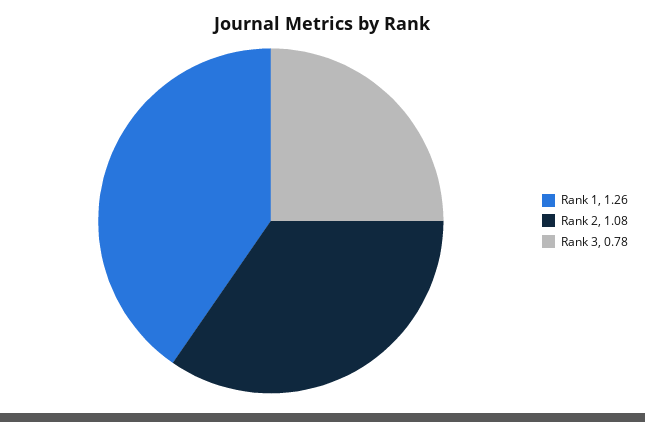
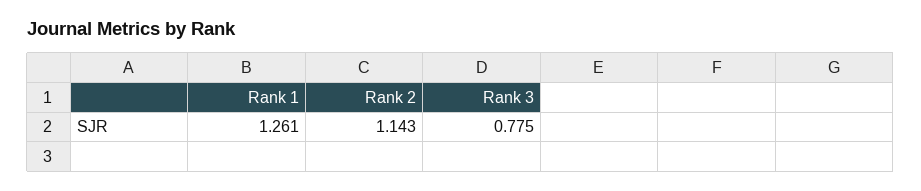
  {
    "Rank 1": 1.261,
-   "Rank 2": 1.08,
+   "Rank 2": 1.143,
    "Rank 3": 0.775
  }

